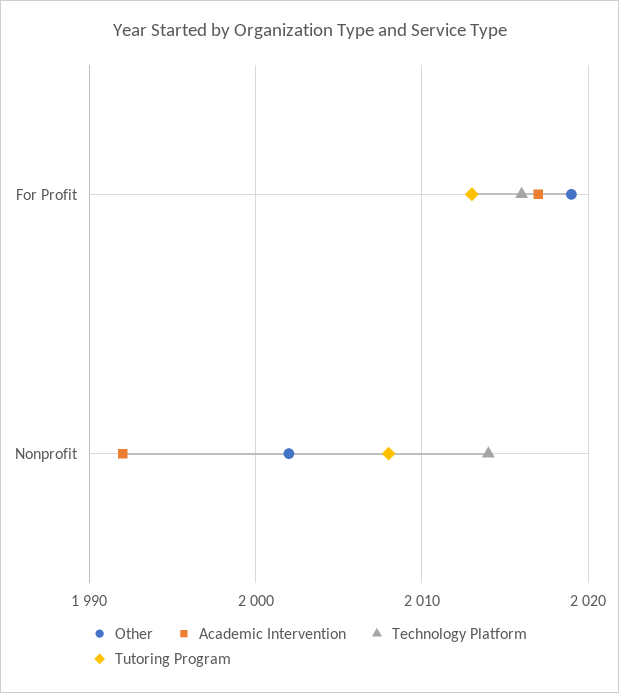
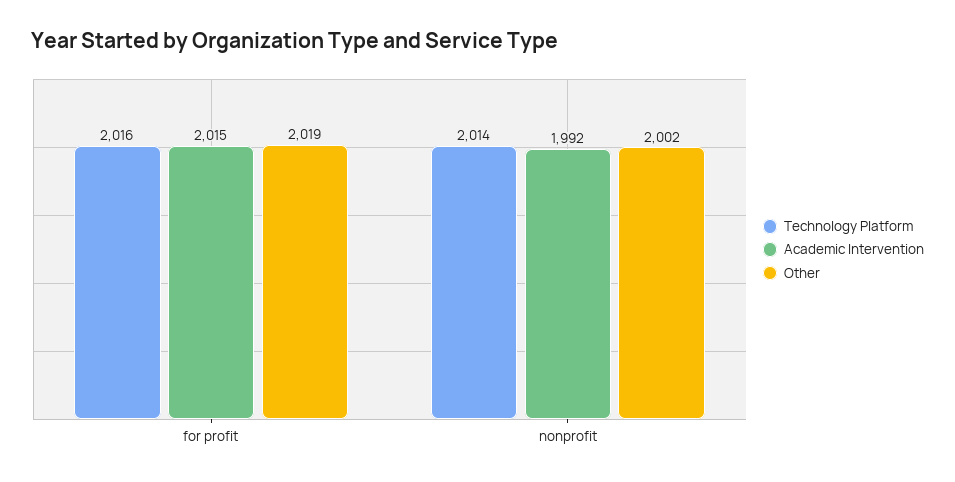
  {
    "Other": {
      "For Profit": 2019,
      "Nonprofit": 2002
    },
    "Academic Intervention": {
-     "For Profit": 2017,
+     "For Profit": 2015,
      "Nonprofit": 1992
    },
    "Technology Platform": {
      "For Profit": 2016,
      "Nonprofit": 2014
-   },
+   }
-   "Tutoring Program": {
-     "For Profit": 2013,
-     "Nonprofit": 2008
-   }
  }

